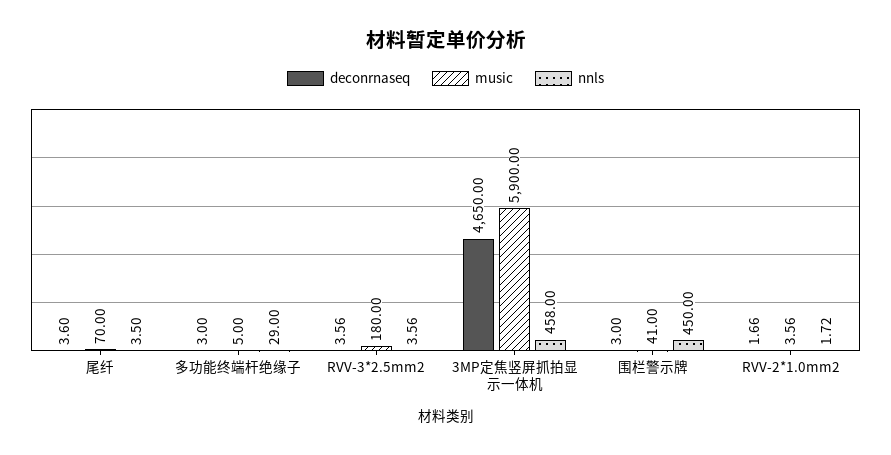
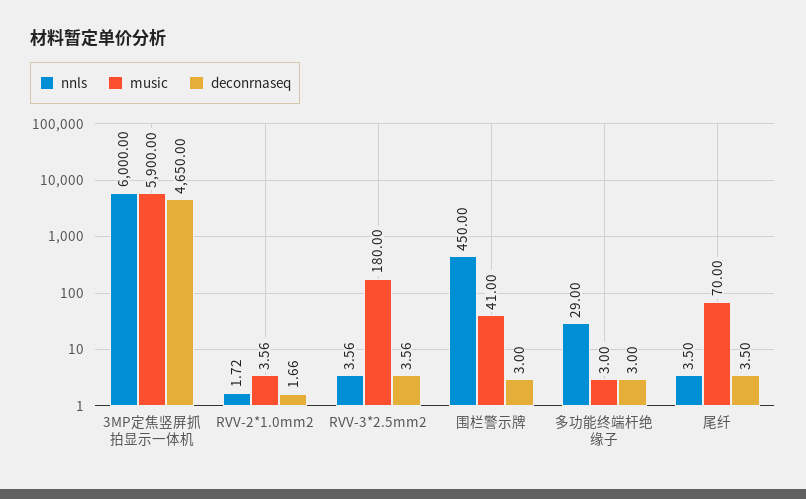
  {
    "deconrnaseq": {
-     "尾纤": 3.6,
+     "尾纤": 3.5,
      "多功能终端杆绝缘子": 3,
      "RVV-3*2.5mm2": 3.56,
      "3MP定焦竖屏抓拍显示一体机": 4650,
      "围栏警示牌": 3,
      "RVV-2*1.0mm2": 1.66
    },
    "music": {
      "尾纤": 70,
-     "多功能终端杆绝缘子": 5,
+     "多功能终端杆绝缘子": 3,
      "RVV-3*2.5mm2": 180,
      "3MP定焦竖屏抓拍显示一体机": 5900,
      "围栏警示牌": 41,
      "RVV-2*1.0mm2": 3.56
    },
    "nnls": {
      "尾纤": 3.5,
      "多功能终端杆绝缘子": 29,
      "RVV-3*2.5mm2": 3.56,
-     "3MP定焦竖屏抓拍显示一体机": 458,
+     "3MP定焦竖屏抓拍显示一体机": 6000,
      "围栏警示牌": 450,
      "RVV-2*1.0mm2": 1.72
    }
  }

